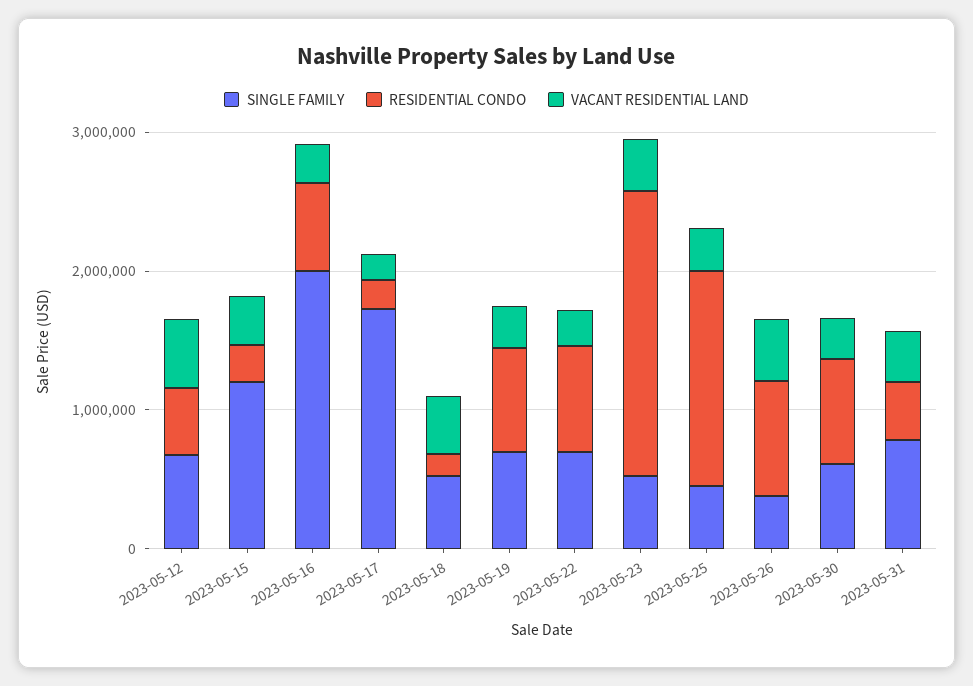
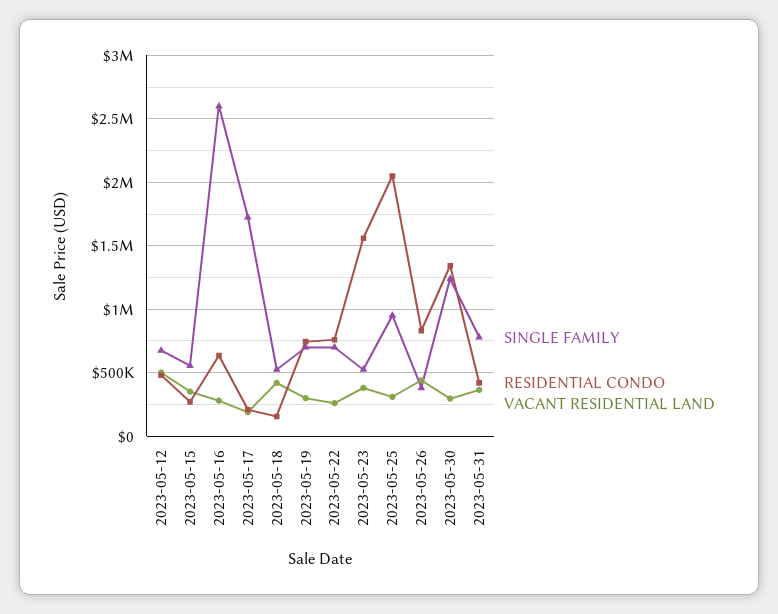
  {
    "SINGLE FAMILY": {
      "2023-05-12": 700000,
-     "2023-05-15": 1200000,
+     "2023-05-15": 550000,
-     "2023-05-16": 2000000,
+     "2023-05-16": 2600000,
      "2023-05-17": 1750000,
      "2023-05-18": 550000,
      "2023-05-19": 700000,
      "2023-05-22": 700000,
      "2023-05-23": 550000,
-     "2023-05-25": 400000,
+     "2023-05-25": 950000,
      "2023-05-26": 400000,
-     "2023-05-30": 600000,
+     "2023-05-30": 1250000,
      "2023-05-31": 800000
    },
    "RESIDENTIAL CONDO": {
      "2023-05-12": 500000,
      "2023-05-15": 250000,
      "2023-05-16": 650000,
      "2023-05-17": 200000,
      "2023-05-18": 150000,
      "2023-05-19": 750000,
      "2023-05-22": 750000,
-     "2023-05-23": 2000000,
+     "2023-05-23": 1550000,
-     "2023-05-25": 1600000,
+     "2023-05-25": 2050000,
      "2023-05-26": 850000,
-     "2023-05-30": 800000,
+     "2023-05-30": 1350000,
      "2023-05-31": 400000
    },
    "VACANT RESIDENTIAL LAND": {
      "2023-05-12": 500000,
      "2023-05-15": 350000,
      "2023-05-16": 300000,
      "2023-05-17": 200000,
      "2023-05-18": 400000,
      "2023-05-19": 300000,
      "2023-05-22": 250000,
      "2023-05-23": 400000,
      "2023-05-25": 300000,
      "2023-05-26": 450000,
      "2023-05-30": 300000,
      "2023-05-31": 350000
    }
  }

